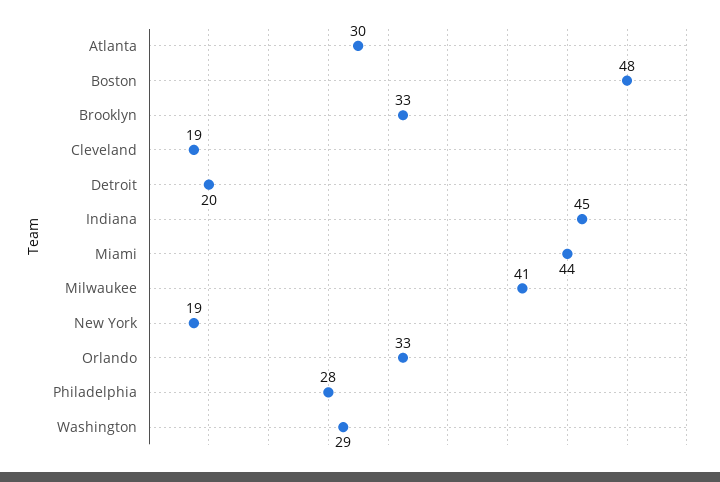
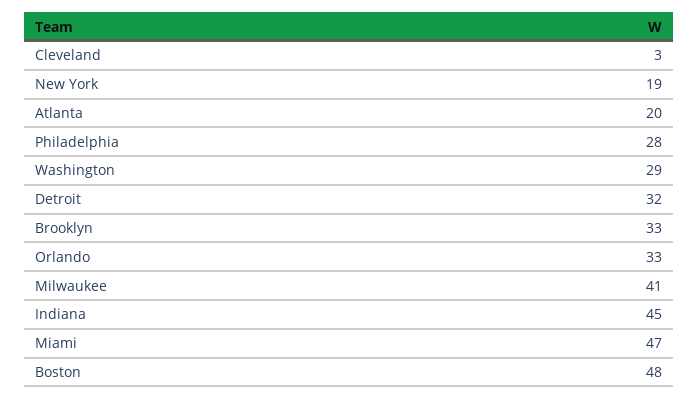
  {
-   "Atlanta": 30,
+   "Atlanta": 20,
    "Boston": 48,
    "Brooklyn": 33,
-   "Cleveland": 19,
+   "Cleveland": 3,
-   "Detroit": 20,
+   "Detroit": 32,
    "Indiana": 45,
-   "Miami": 44,
+   "Miami": 47,
    "Milwaukee": 41,
    "New York": 19,
    "Orlando": 33,
    "Philadelphia": 28,
    "Washington": 29
  }

